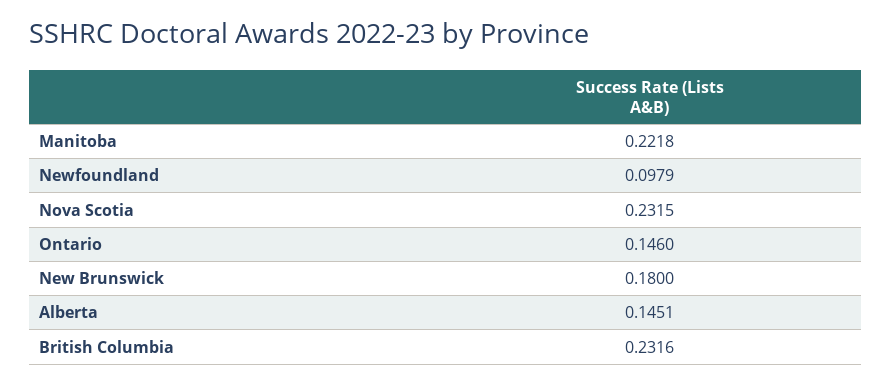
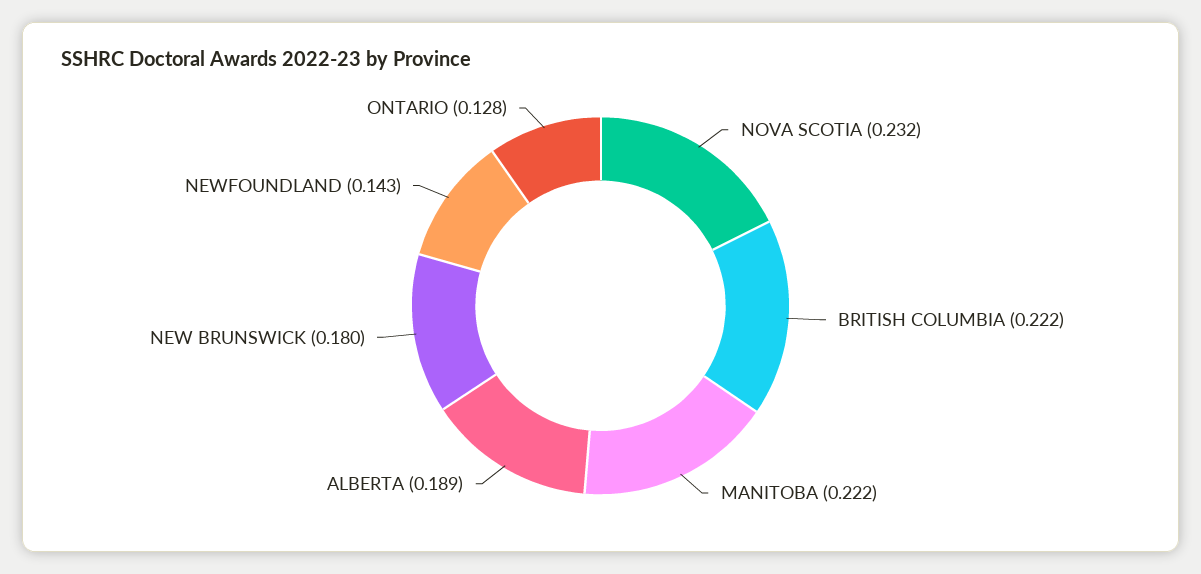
  {
    "Manitoba": 0.2218,
-   "Newfoundland": 0.0979,
+   "Newfoundland": 0.143,
    "Nova Scotia": 0.2315,
-   "Ontario": 0.146,
+   "Ontario": 0.128,
    "New Brunswick": 0.18,
-   "Alberta": 0.1451,
+   "Alberta": 0.189,
-   "British Columbia": 0.2316
+   "British Columbia": 0.222
  }

